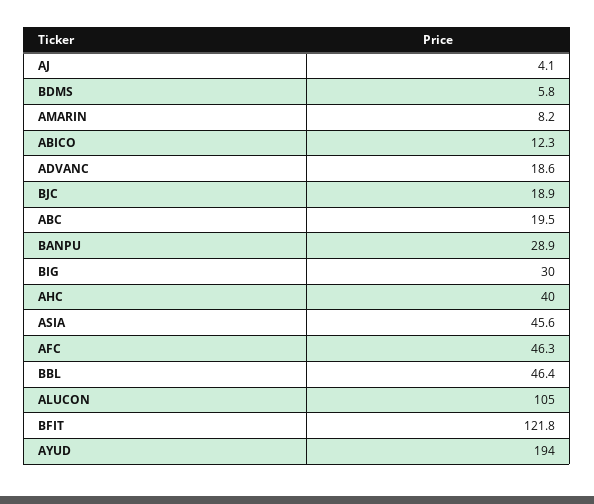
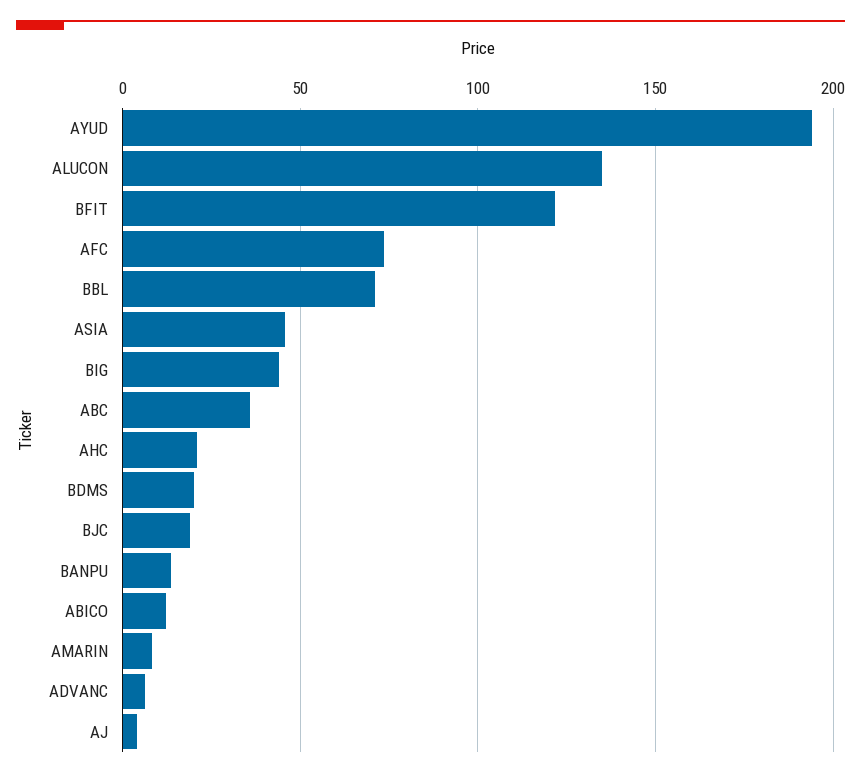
  {
    "AJ": 4.1,
-   "BDMS": 5.8,
+   "BDMS": 20,
    "AMARIN": 8.2,
    "ABICO": 12.3,
-   "ADVANC": 18.6,
+   "ADVANC": 5,
    "BJC": 18.9,
-   "ABC": 19.5,
+   "ABC": 35,
-   "BANPU": 28.9,
+   "BANPU": 15,
-   "BIG": 30,
+   "BIG": 45,
-   "AHC": 40,
+   "AHC": 20,
    "ASIA": 45.6,
-   "AFC": 46.3,
+   "AFC": 75,
-   "BBL": 46.4,
+   "BBL": 70,
-   "ALUCON": 105,
+   "ALUCON": 135,
    "BFIT": 121.8,
    "AYUD": 194
  }

